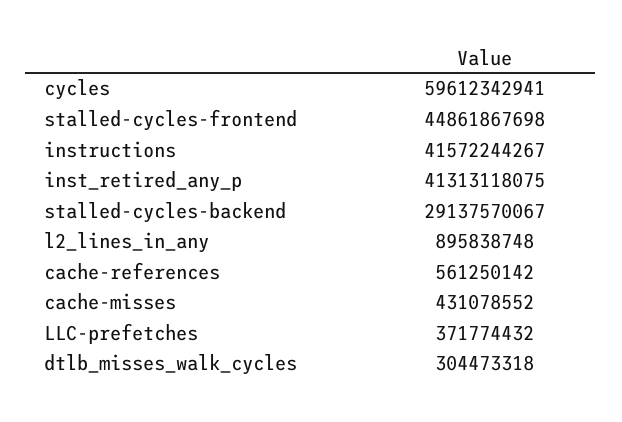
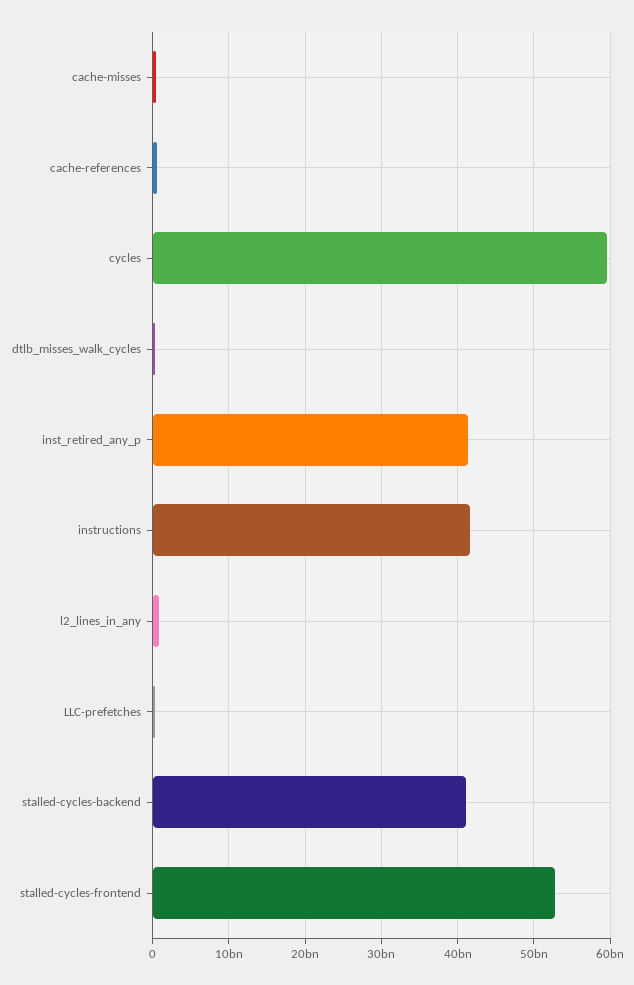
  {
    "cycles": 59612342941,
-   "stalled-cycles-frontend": 44861867698,
+   "stalled-cycles-frontend": 53000000000,
    "instructions": 41572244267,
    "inst_retired_any_p": 41313118075,
-   "stalled-cycles-backend": 29137570067,
+   "stalled-cycles-backend": 41000000000,
    "l2_lines_in_any": 895838748,
    "cache-references": 561250142,
    "cache-misses": 431078552,
    "LLC-prefetches": 371774432,
    "dtlb_misses_walk_cycles": 304473318
  }

